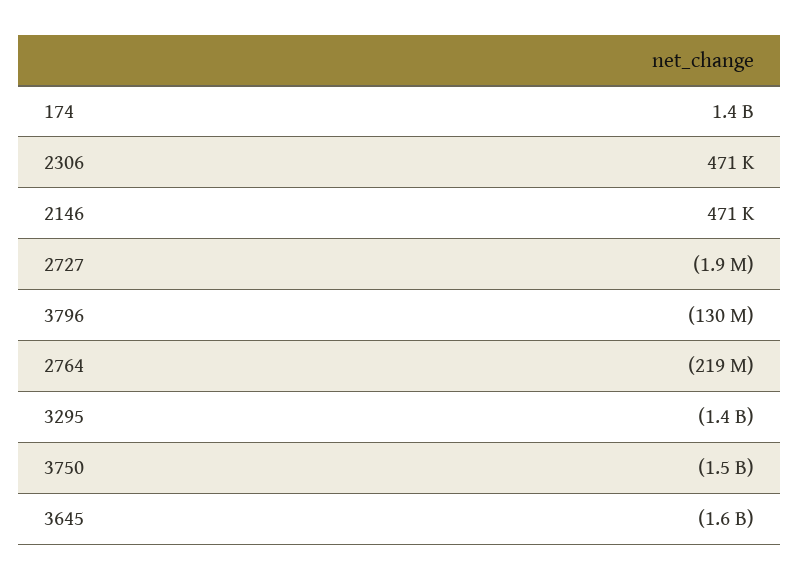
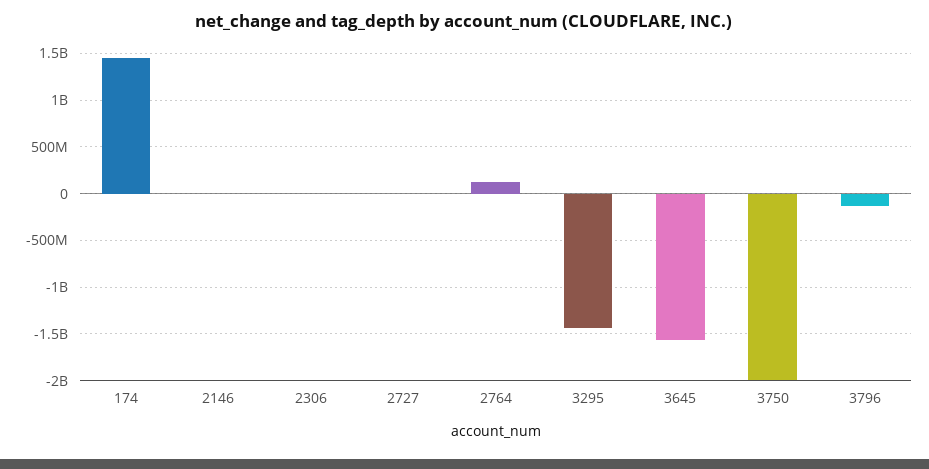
  {
    "174": 1400000000,
    "2306": 471000,
    "2146": 471000,
    "2727": -1900000,
    "3796": -130000000,
-   "2764": -219000000,
+   "2764": 100000000,
    "3295": -1400000000,
-   "3750": -1500000000,
+   "3750": -2000000000,
    "3645": -1600000000
  }

